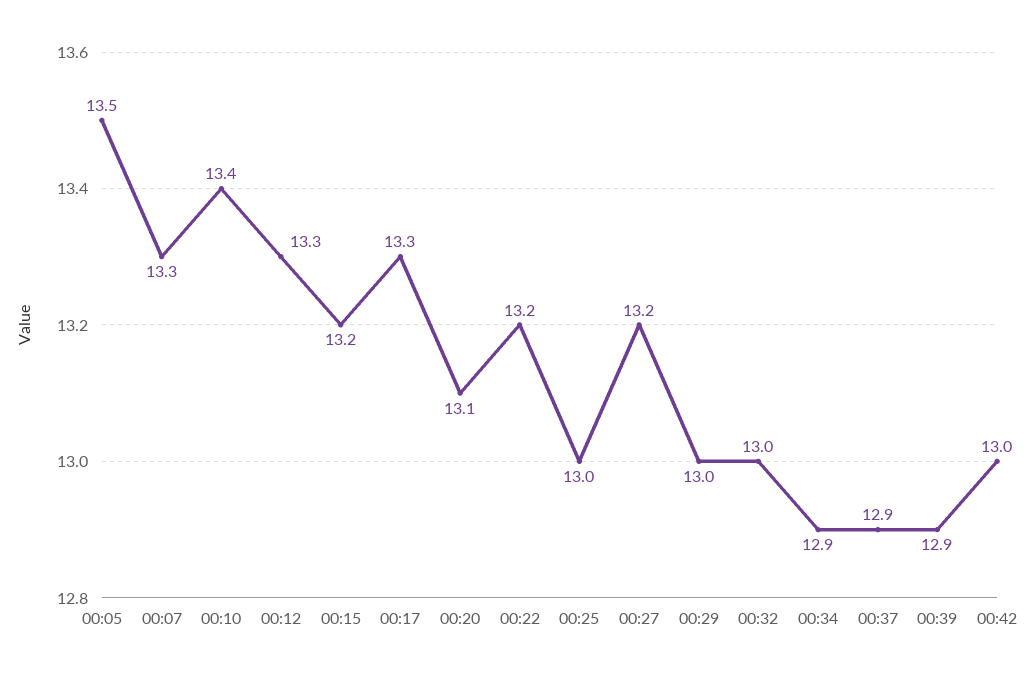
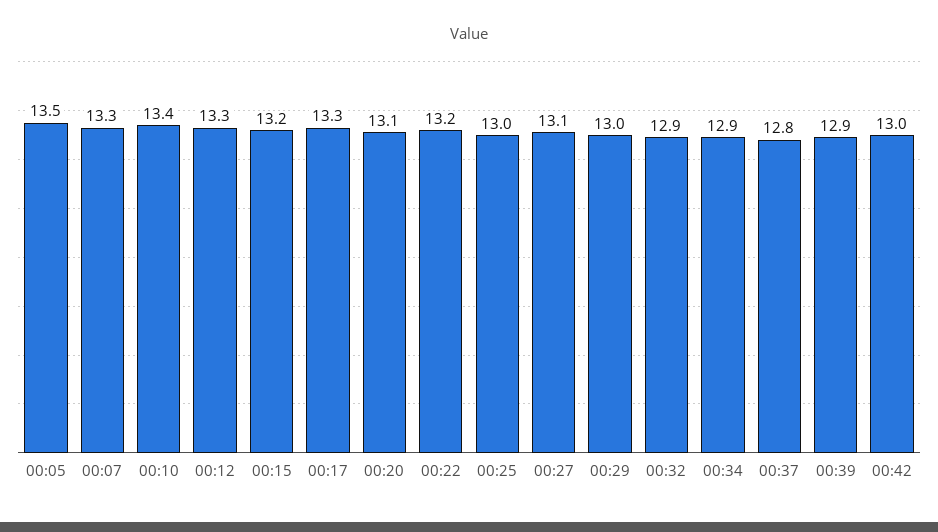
  {
    "00:05": 13.5,
    "00:07": 13.3,
    "00:10": 13.4,
    "00:12": 13.3,
    "00:15": 13.2,
    "00:17": 13.3,
    "00:20": 13.1,
    "00:22": 13.2,
    "00:25": 13,
-   "00:27": 13.2,
+   "00:27": 13.1,
    "00:29": 13,
-   "00:32": 13,
+   "00:32": 12.9,
    "00:34": 12.9,
-   "00:37": 12.9,
+   "00:37": 12.8,
    "00:39": 12.9,
    "00:42": 13
  }

